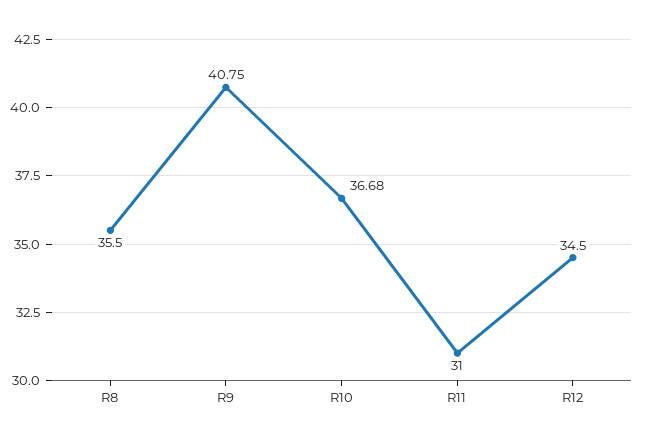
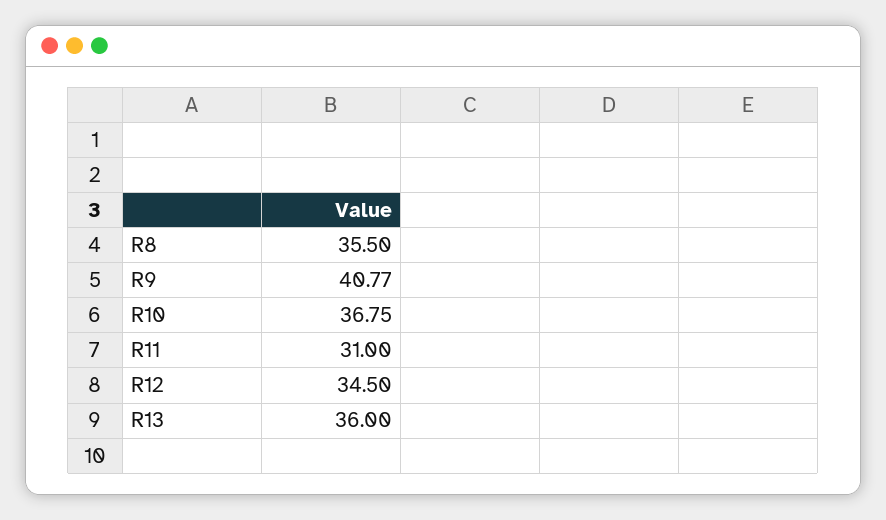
  {
    "R8": 35.5,
-   "R9": 40.75,
+   "R9": 40.77,
-   "R10": 36.68,
+   "R10": 36.75,
    "R11": 31,
-   "R12": 34.5
+   "R12": 34.5,
+   "R13": 36
  }

